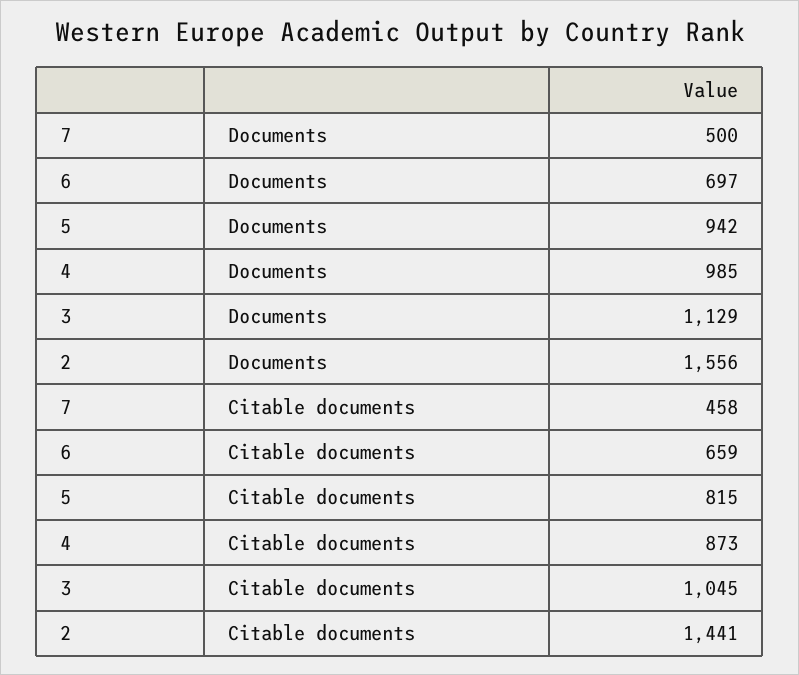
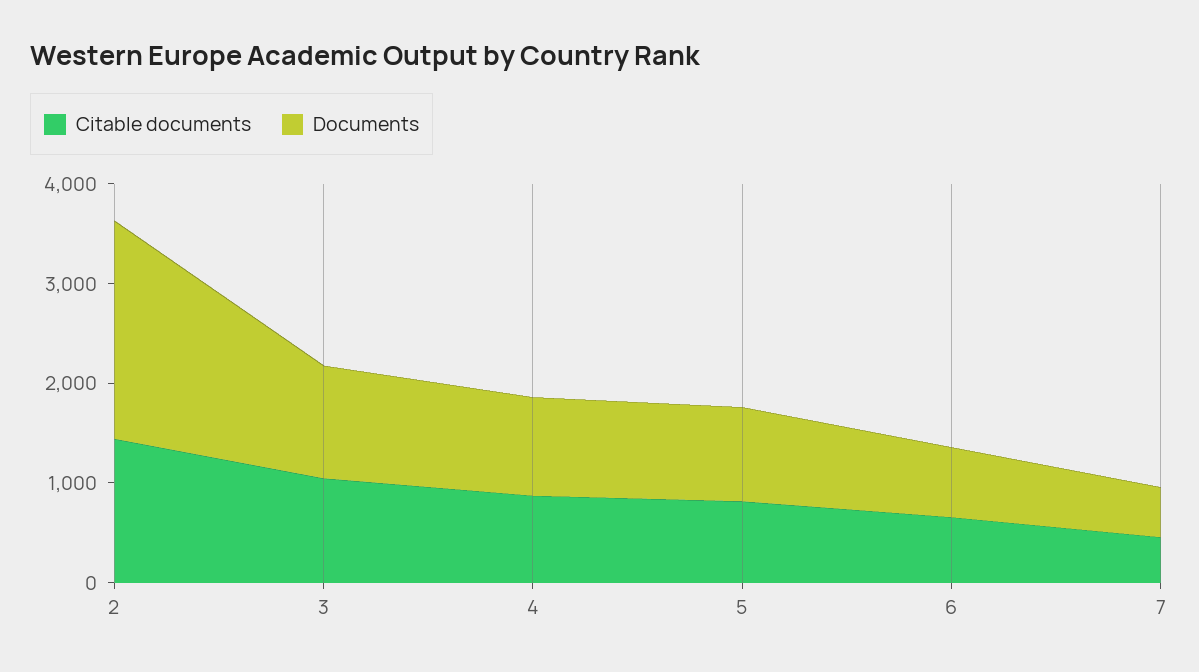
  {
    "Documents": {
      "7": 500,
      "6": 697,
      "5": 942,
      "4": 985,
      "3": 1129,
-     "2": 1556
+     "2": 2200
    },
    "Citable documents": {
      "7": 458,
      "6": 659,
      "5": 815,
      "4": 873,
      "3": 1045,
      "2": 1441
    }
  }

